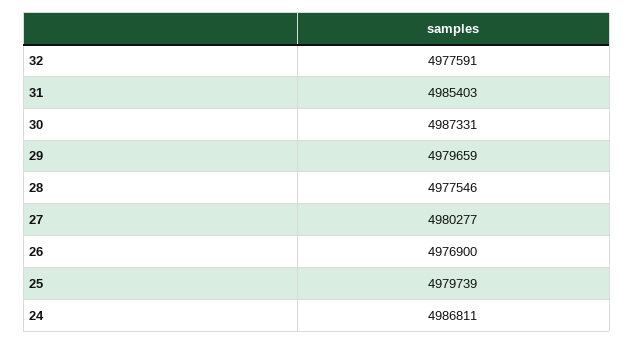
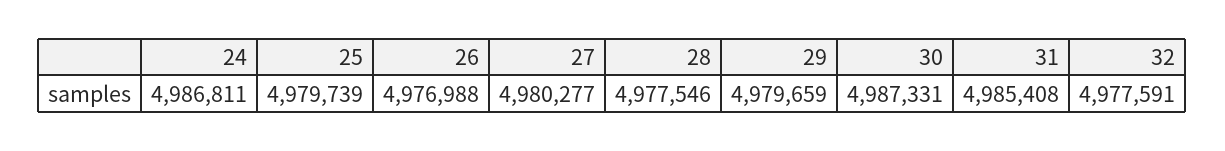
  {
    "32": 4977591,
-   "31": 4985403,
+   "31": 4985408,
    "30": 4987331,
    "29": 4979659,
    "28": 4977546,
    "27": 4980277,
-   "26": 4976900,
+   "26": 4976988,
    "25": 4979739,
    "24": 4986811
  }

